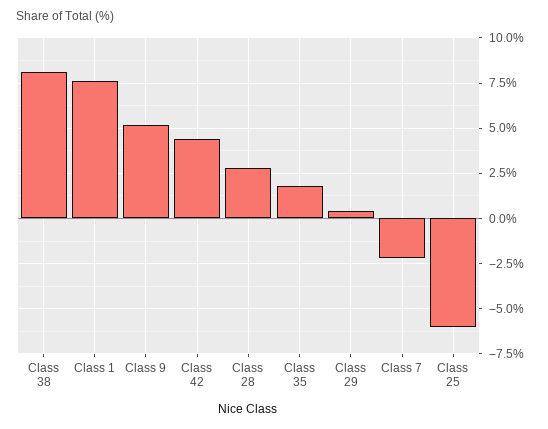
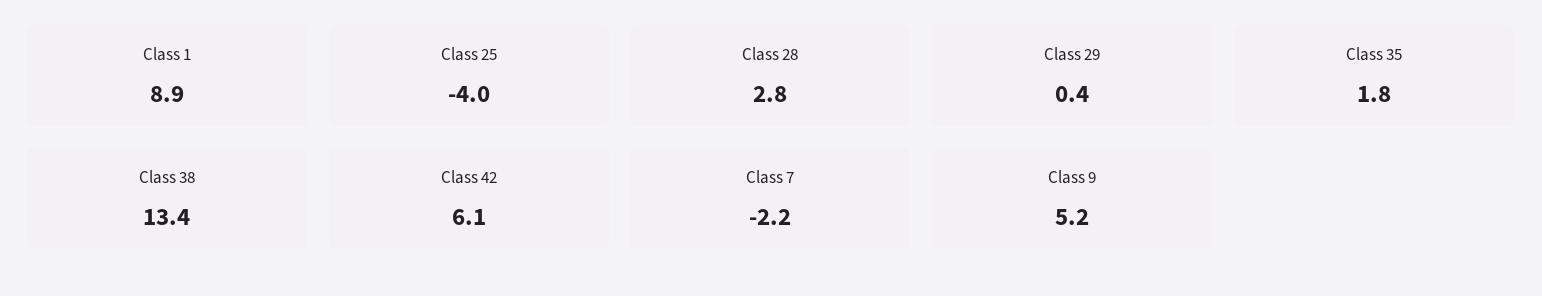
  {
-   "Class 38": 8,
+   "Class 38": 13.4,
-   "Class 1": 7.5,
+   "Class 1": 8.9,
    "Class 9": 5.2,
-   "Class 42": 4.5,
+   "Class 42": 6.1,
    "Class 28": 2.8,
    "Class 35": 1.8,
    "Class 29": 0.4,
    "Class 7": -2.2,
-   "Class 25": -6
+   "Class 25": -4
  }

